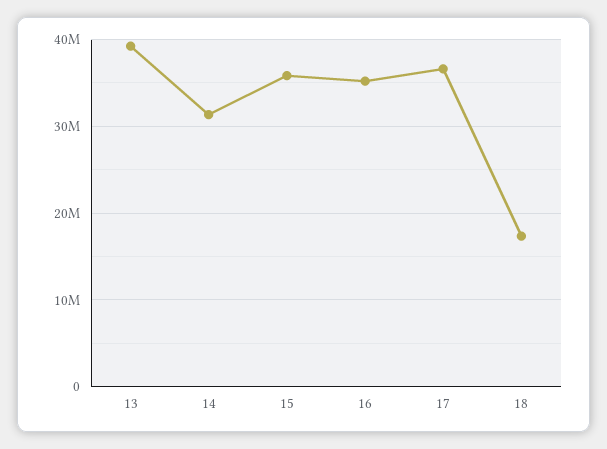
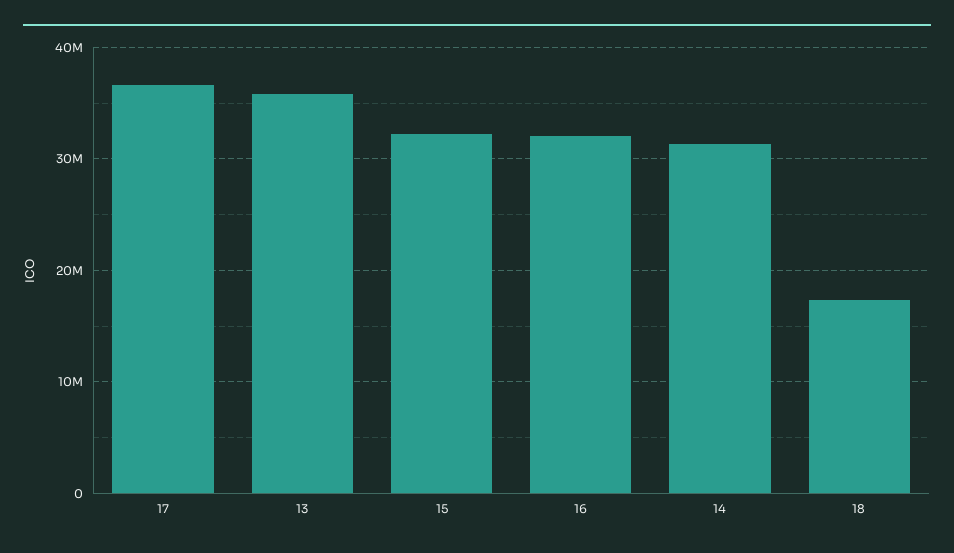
  {
-   "13": 39000000,
+   "13": 36000000,
    "14": 31000000,
-   "15": 36000000,
+   "15": 32000000,
-   "16": 35000000,
+   "16": 32000000,
    "17": 37000000,
    "18": 17000000
  }

